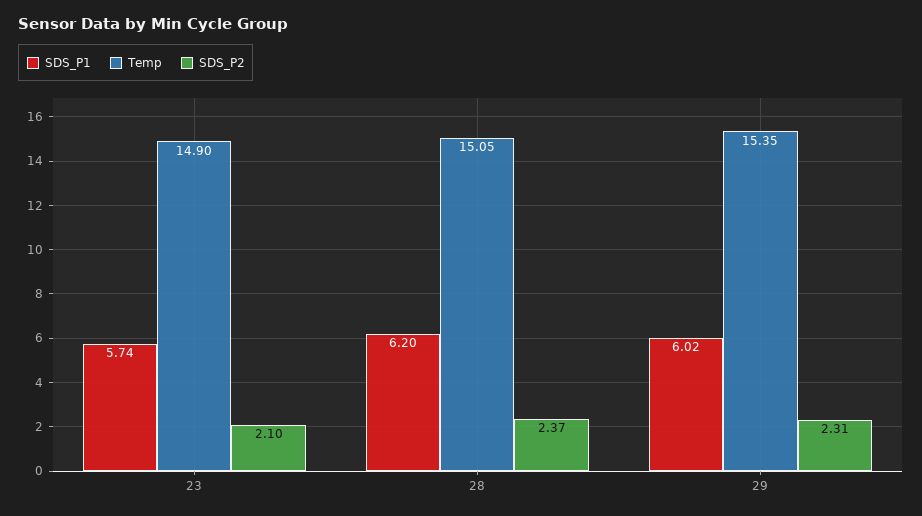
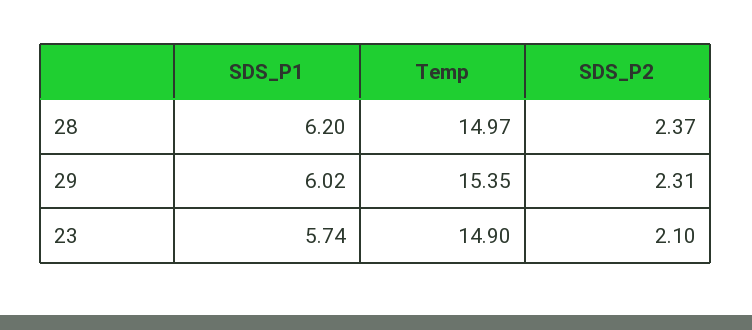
  {
    "SDS_P1": {
      "23": 5.74,
      "28": 6.2,
      "29": 6.02
    },
    "Temp": {
      "23": 14.9,
-     "28": 15.05,
+     "28": 14.97,
      "29": 15.35
    },
    "SDS_P2": {
      "23": 2.1,
      "28": 2.37,
      "29": 2.31
    }
  }

